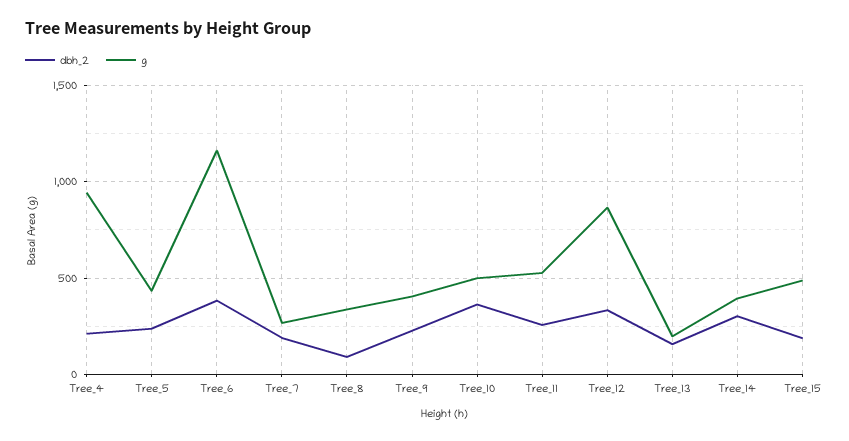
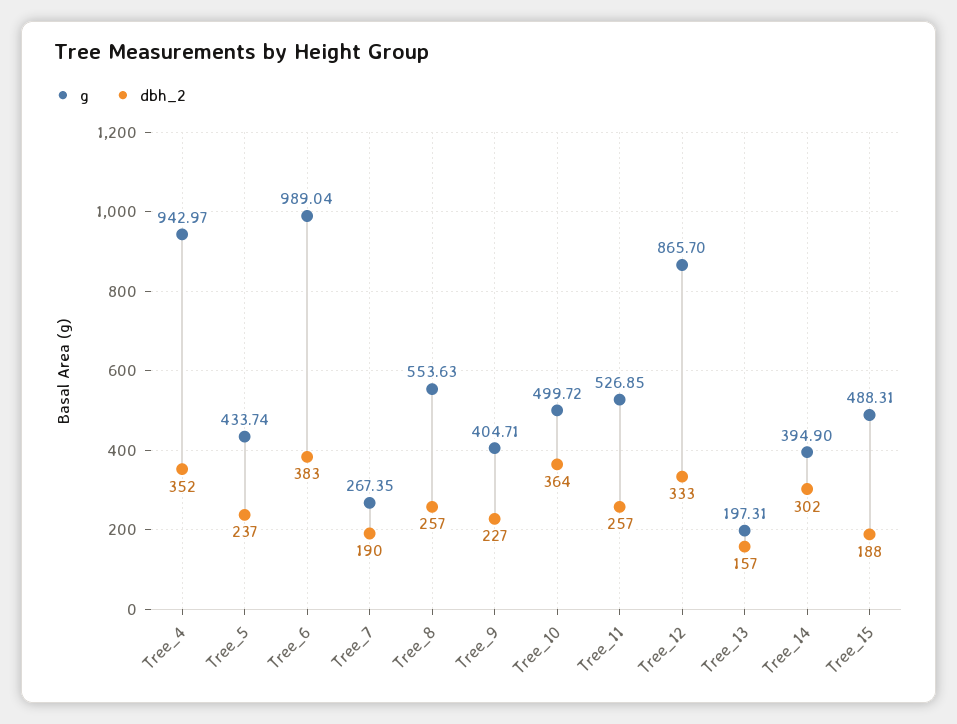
  {
    "dbh_2": {
-     "Tree_4": 200,
+     "Tree_4": 352,
      "Tree_5": 237,
      "Tree_6": 383,
      "Tree_7": 190,
-     "Tree_8": 100,
+     "Tree_8": 257,
      "Tree_9": 227,
      "Tree_10": 364,
      "Tree_11": 257,
      "Tree_12": 333,
      "Tree_13": 157,
      "Tree_14": 302,
      "Tree_15": 188
    },
    "g": {
      "Tree_4": 942.97,
      "Tree_5": 433.74,
-     "Tree_6": 1150,
+     "Tree_6": 989.04,
      "Tree_7": 267.35,
-     "Tree_8": 350,
+     "Tree_8": 553.63,
      "Tree_9": 404.71,
      "Tree_10": 499.72,
      "Tree_11": 526.85,
      "Tree_12": 865.7,
      "Tree_13": 197.31,
      "Tree_14": 394.9,
      "Tree_15": 488.31
    }
  }

